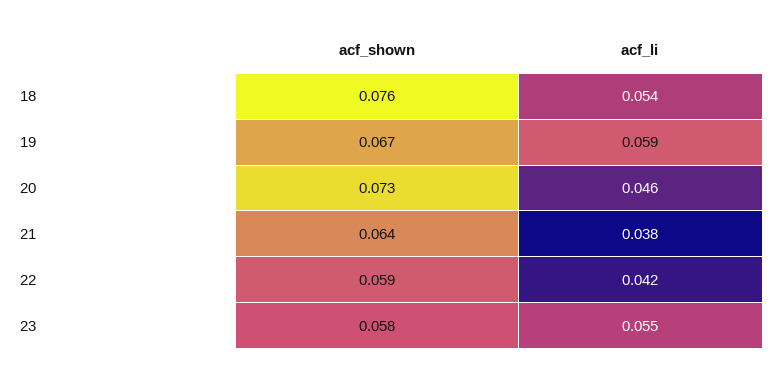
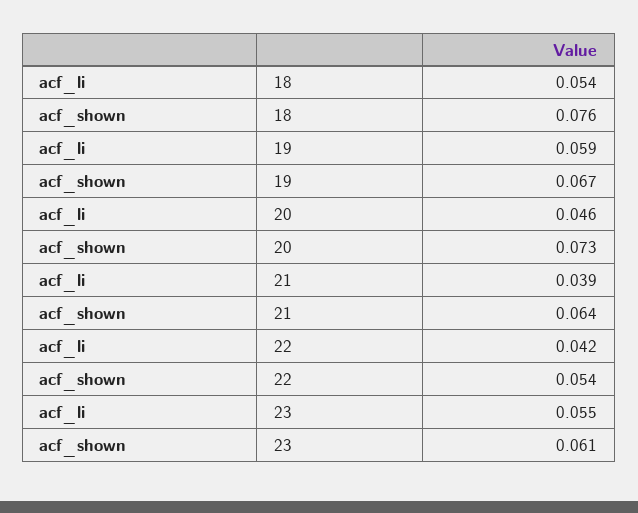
  {
    "acf_shown": {
      "18": 0.076,
      "19": 0.067,
      "20": 0.073,
      "21": 0.064,
-     "22": 0.059,
+     "22": 0.054,
-     "23": 0.058
+     "23": 0.061
    },
    "acf_li": {
      "18": 0.054,
      "19": 0.059,
      "20": 0.046,
-     "21": 0.038,
+     "21": 0.039,
      "22": 0.042,
      "23": 0.055
    }
  }

